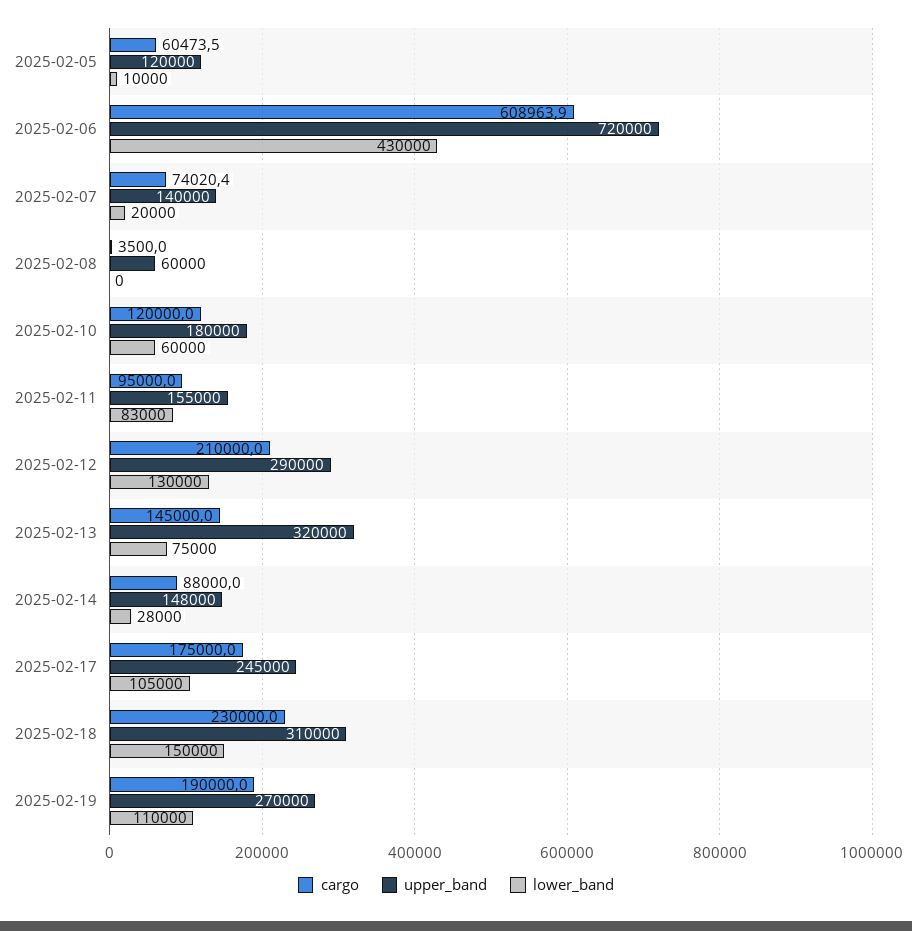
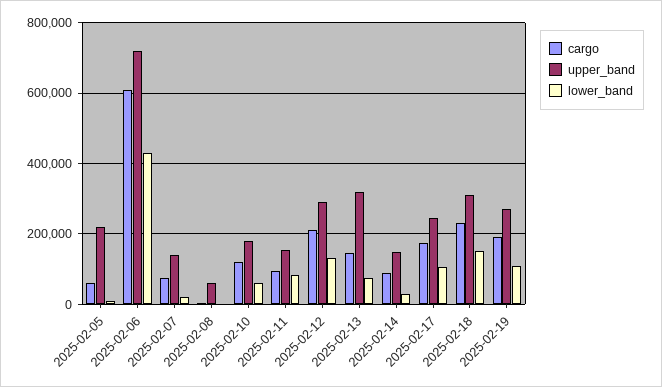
  {
    "cargo": {
      "2025-02-05": 60473.5,
      "2025-02-06": 608963.9,
      "2025-02-07": 74020.4,
      "2025-02-08": 3500,
      "2025-02-10": 120000,
      "2025-02-11": 95000,
      "2025-02-12": 210000,
      "2025-02-13": 145000,
      "2025-02-14": 88000,
      "2025-02-17": 175000,
      "2025-02-18": 230000,
      "2025-02-19": 190000
    },
    "upper_band": {
-     "2025-02-05": 120000,
+     "2025-02-05": 220000,
      "2025-02-06": 720000,
      "2025-02-07": 140000,
      "2025-02-08": 60000,
      "2025-02-10": 180000,
      "2025-02-11": 155000,
      "2025-02-12": 290000,
      "2025-02-13": 320000,
      "2025-02-14": 148000,
      "2025-02-17": 245000,
      "2025-02-18": 310000,
      "2025-02-19": 270000
    },
    "lower_band": {
      "2025-02-05": 10000,
      "2025-02-06": 430000,
      "2025-02-07": 20000,
      "2025-02-08": 0,
      "2025-02-10": 60000,
      "2025-02-11": 83000,
      "2025-02-12": 130000,
      "2025-02-13": 75000,
      "2025-02-14": 28000,
      "2025-02-17": 105000,
      "2025-02-18": 150000,
      "2025-02-19": 110000
    }
  }

